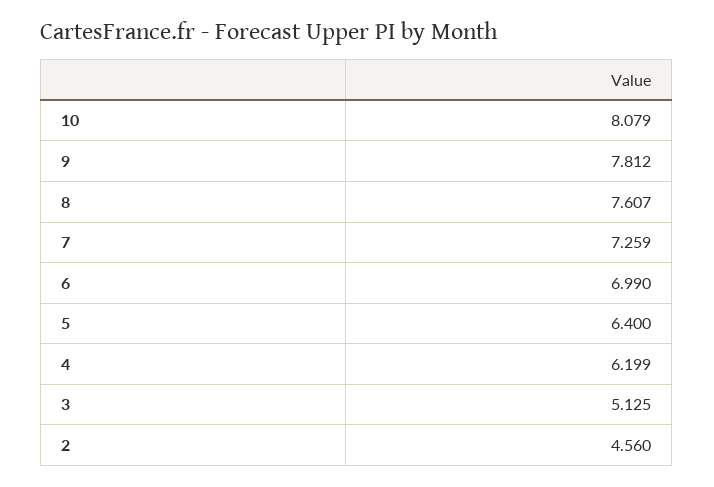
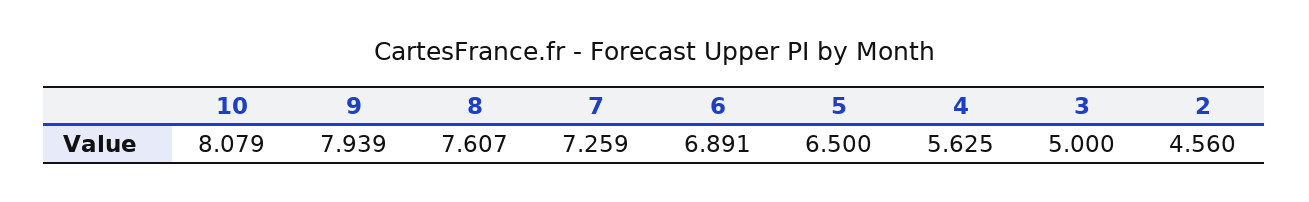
  {
    "10": 8.079,
-   "9": 7.812,
+   "9": 7.939,
    "8": 7.607,
    "7": 7.259,
-   "6": 6.99,
+   "6": 6.891,
-   "5": 6.4,
+   "5": 6.5,
-   "4": 6.199,
+   "4": 5.625,
-   "3": 5.125,
+   "3": 5,
    "2": 4.56
  }

